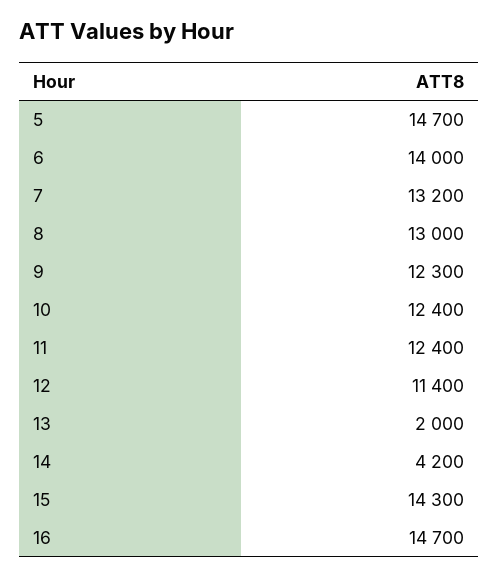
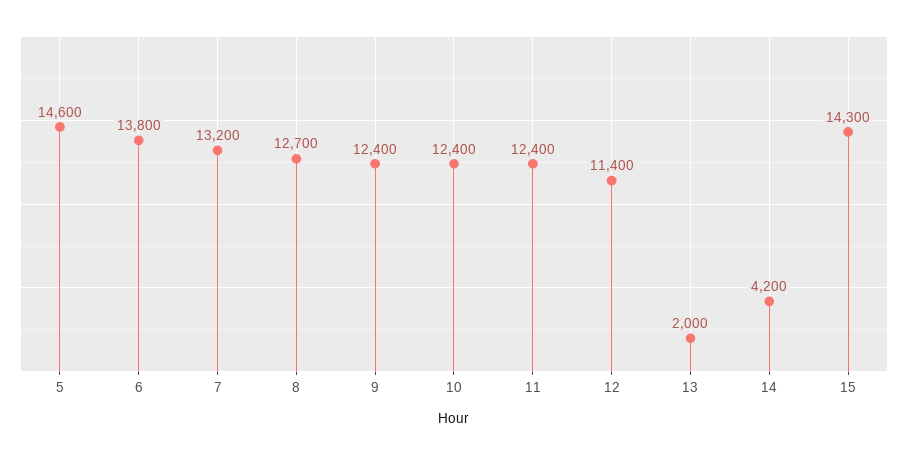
  {
-   "5": 14700,
+   "5": 14600,
-   "6": 14000,
+   "6": 13800,
    "7": 13200,
-   "8": 13000,
+   "8": 12700,
-   "9": 12300,
+   "9": 12400,
    "10": 12400,
    "11": 12400,
    "12": 11400,
    "13": 2000,
    "14": 4200,
-   "15": 14300,
+   "15": 14300
-   "16": 14700
  }

